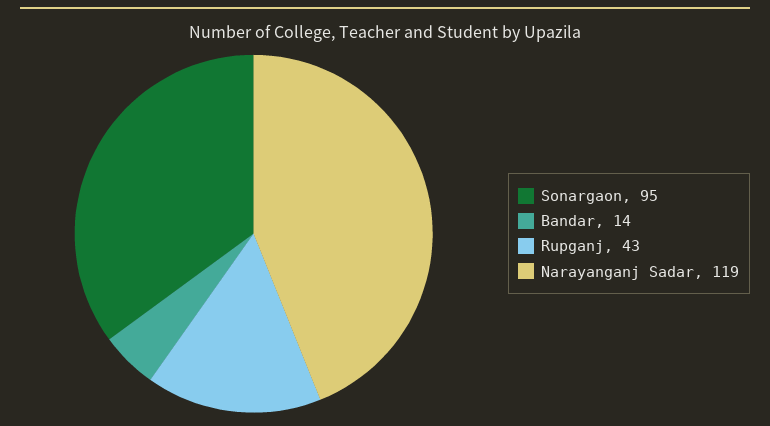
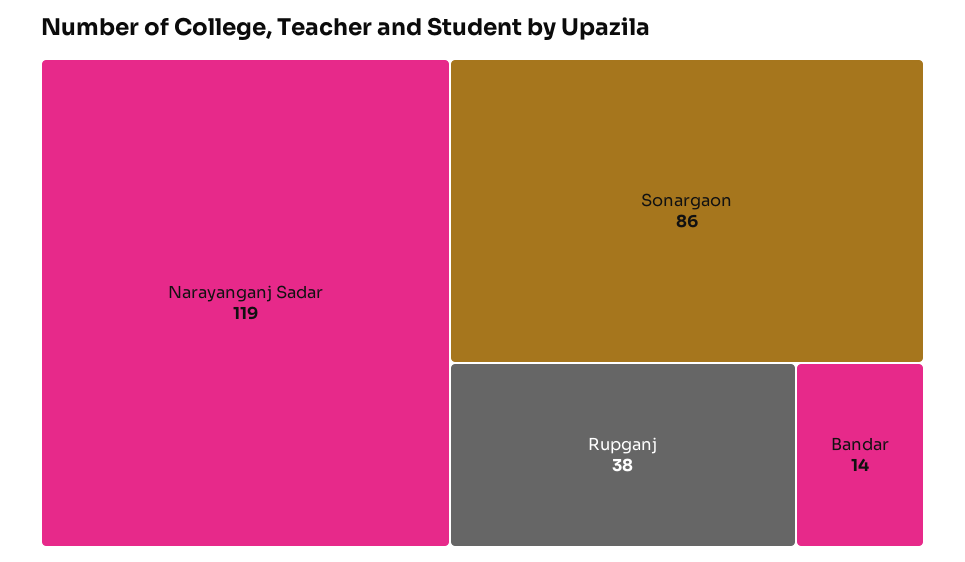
  {
-   "Sonargaon": 95,
+   "Sonargaon": 86,
    "Bandar": 14,
-   "Rupganj": 43,
+   "Rupganj": 38,
    "Narayanganj Sadar": 119
  }

